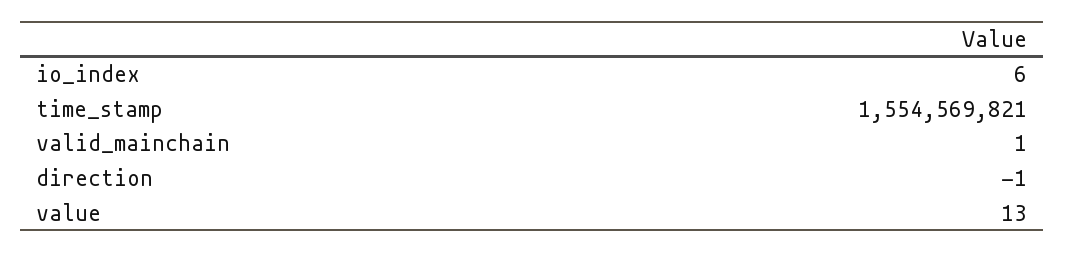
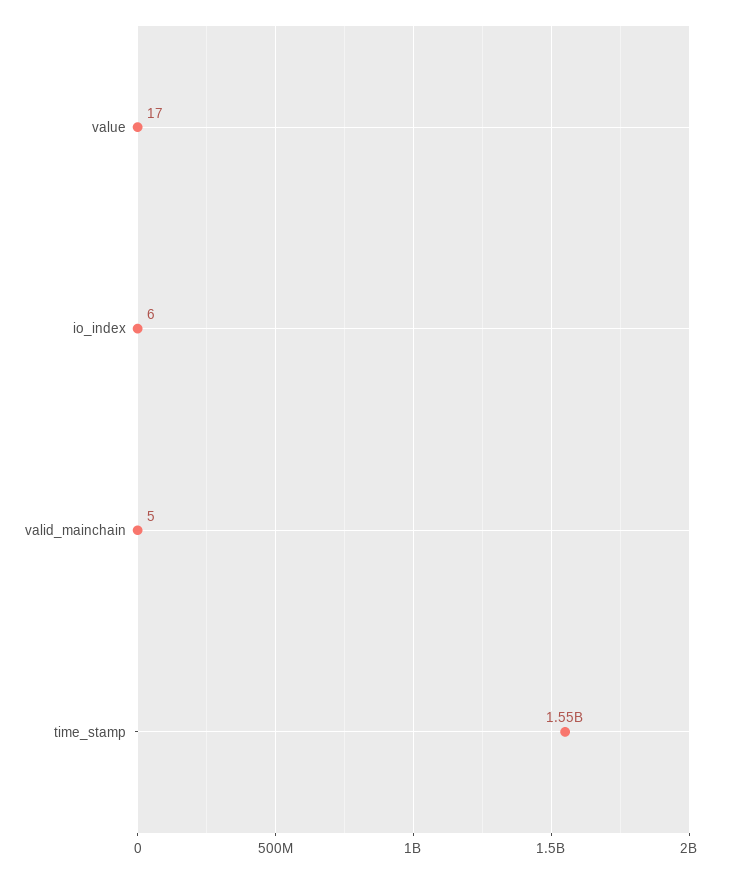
  {
    "io_index": 6,
    "time_stamp": 1554569821,
-   "valid_mainchain": 1,
+   "valid_mainchain": 5,
-   "direction": -1,
-   "value": 13
+   "value": 17
  }

